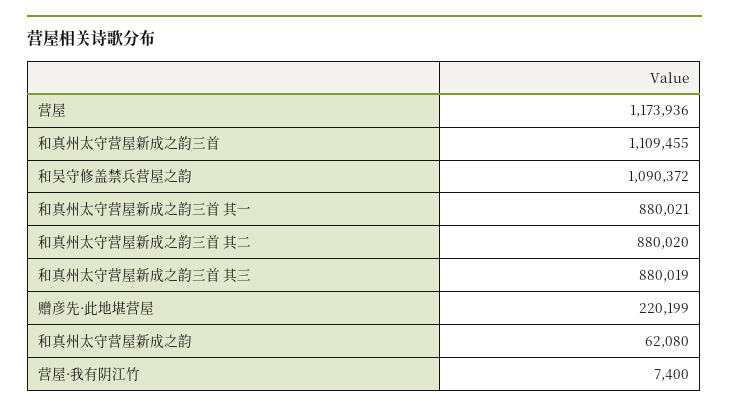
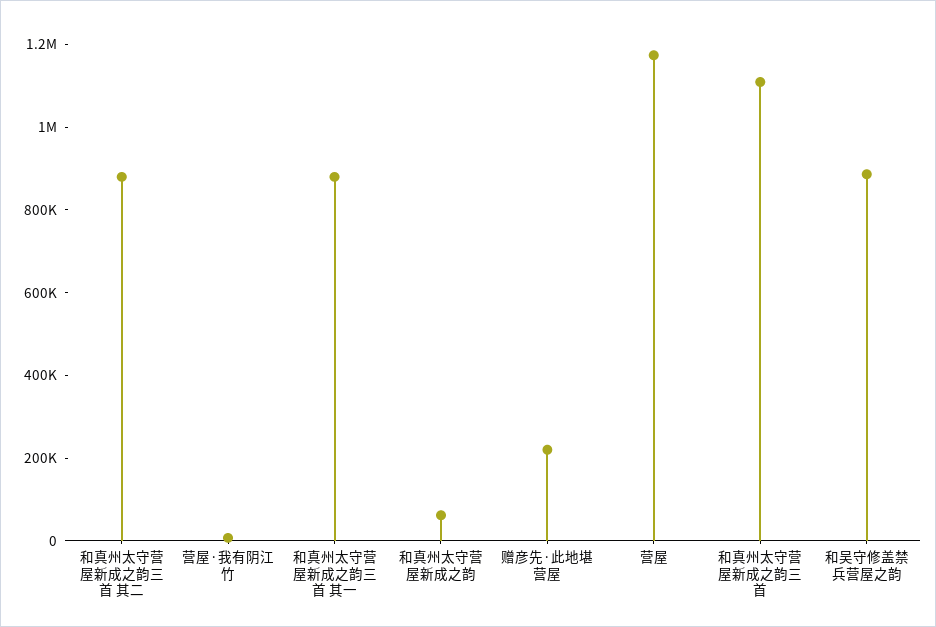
  {
    "营屋": 1173936,
    "和真州太守营屋新成之韵三首": 1109455,
-   "和吴守修盖禁兵营屋之韵": 1090372,
+   "和吴守修盖禁兵营屋之韵": 900000,
    "和真州太守营屋新成之韵三首 其一": 880021,
    "和真州太守营屋新成之韵三首 其二": 880020,
-   "和真州太守营屋新成之韵三首 其三": 880019,
    "赠彦先·此地堪营屋": 220199,
    "和真州太守营屋新成之韵": 62080,
    "营屋·我有阴江竹": 7400
  }

